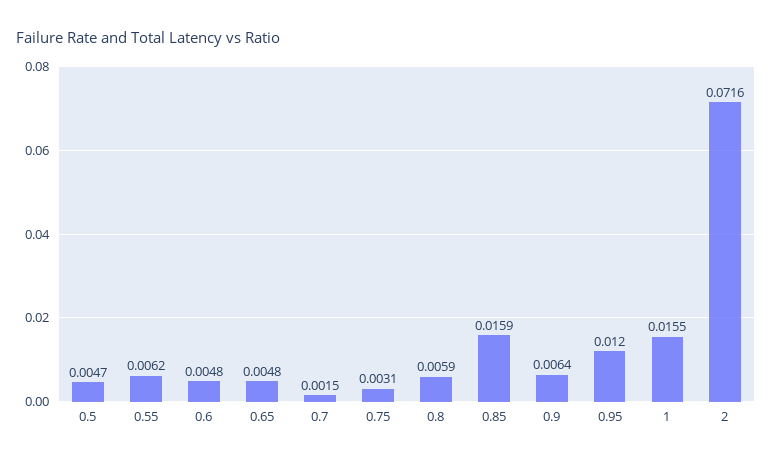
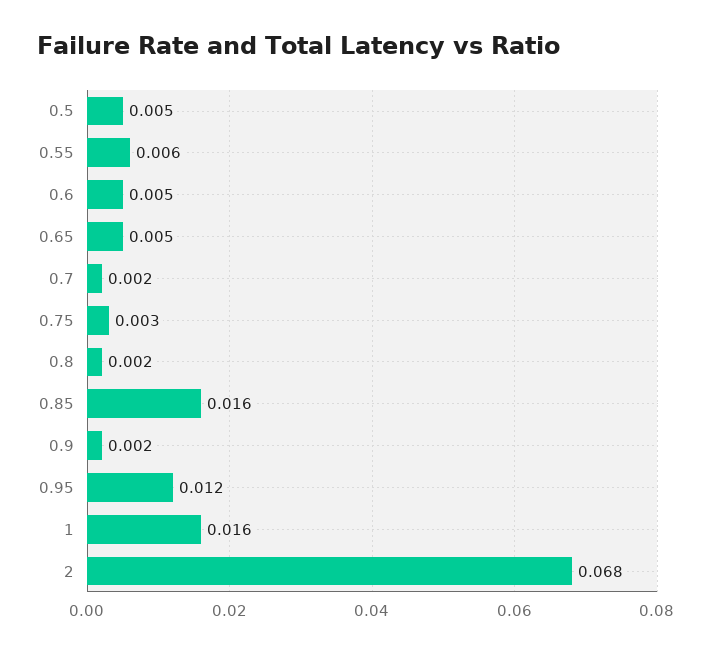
  {
    "0.5": 0.0047,
    "0.55": 0.0062,
    "0.6": 0.0048,
    "0.65": 0.0048,
    "0.7": 0.0015,
    "0.75": 0.0031,
-   "0.8": 0.0059,
+   "0.8": 0.002,
    "0.85": 0.0159,
-   "0.9": 0.0064,
+   "0.9": 0.002,
    "0.95": 0.012,
    "1": 0.0155,
-   "2": 0.0716
+   "2": 0.068
  }

